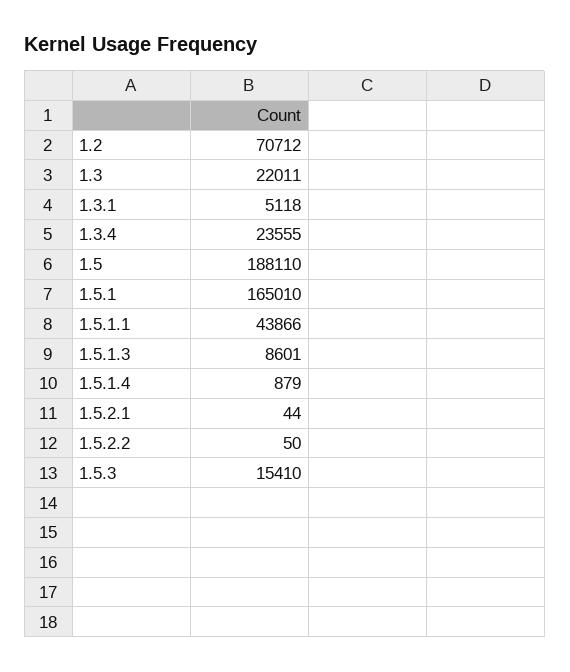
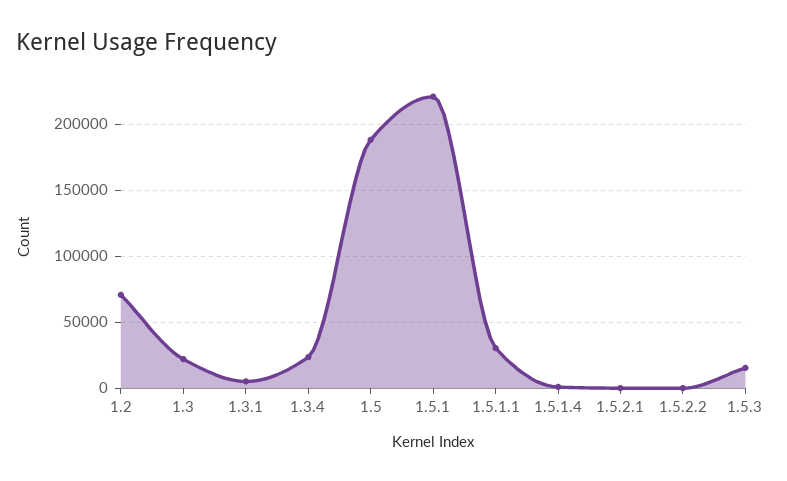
  {
    "1.2": 70712,
    "1.3": 22011,
    "1.3.1": 5118,
    "1.3.4": 23555,
    "1.5": 188110,
-   "1.5.1": 165010,
+   "1.5.1": 220000,
-   "1.5.1.1": 43866,
+   "1.5.1.1": 30000,
-   "1.5.1.3": 8601,
    "1.5.1.4": 879,
    "1.5.2.1": 44,
    "1.5.2.2": 50,
    "1.5.3": 15410
  }

